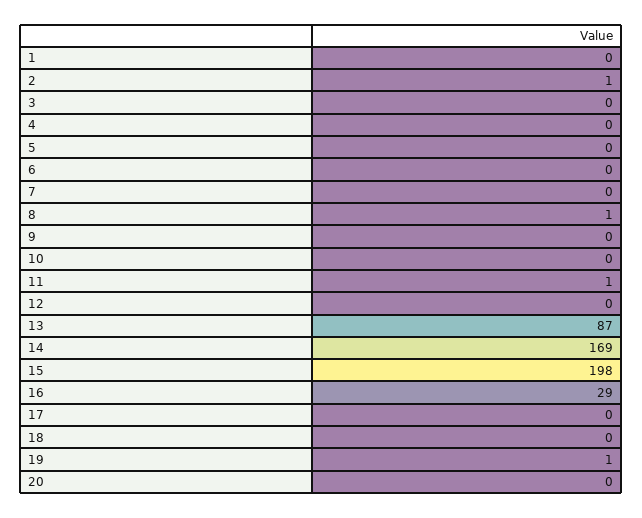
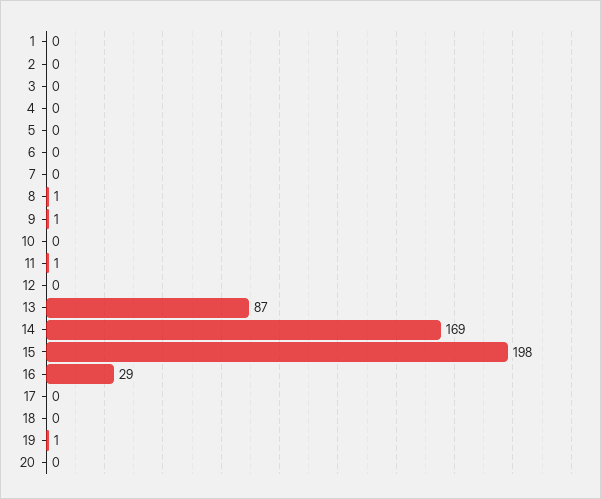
  {
    "1": 0,
-   "2": 1,
+   "2": 0,
    "3": 0,
    "4": 0,
    "5": 0,
    "6": 0,
    "7": 0,
    "8": 1,
-   "9": 0,
+   "9": 1,
    "10": 0,
    "11": 1,
    "12": 0,
    "13": 87,
    "14": 169,
    "15": 198,
    "16": 29,
    "17": 0,
    "18": 0,
    "19": 1,
    "20": 0
  }

